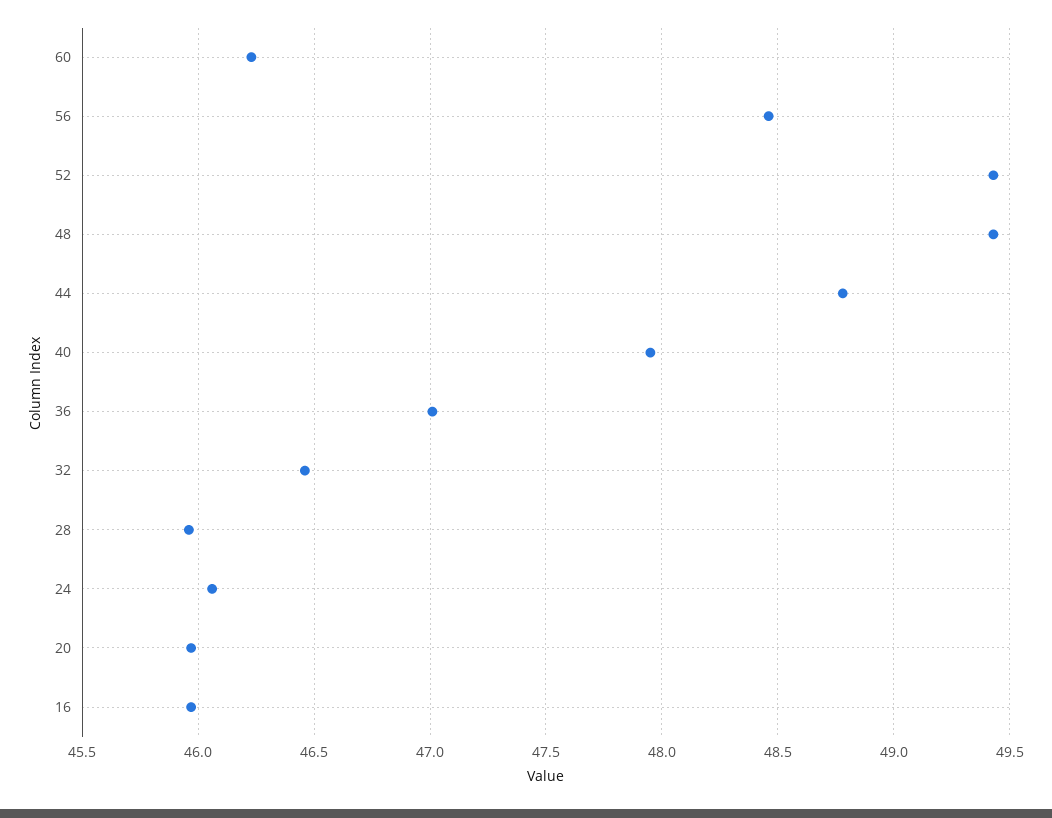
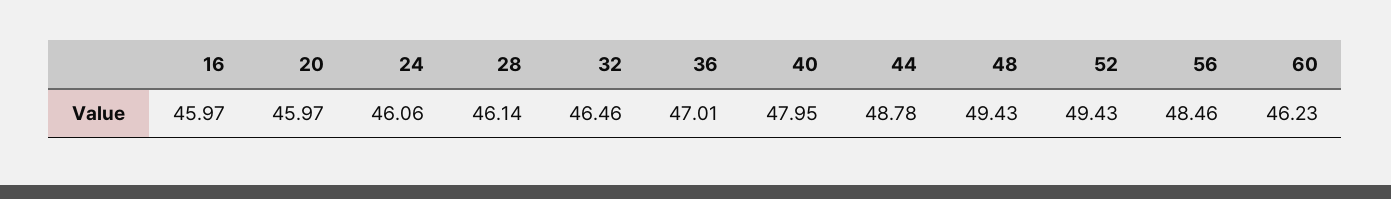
  {
    "60": 46.23,
    "56": 48.46,
    "52": 49.43,
    "48": 49.43,
    "44": 48.78,
    "40": 47.95,
    "36": 47.01,
    "32": 46.46,
-   "28": 45.95,
+   "28": 46.14,
    "24": 46.06,
    "20": 45.97,
    "16": 45.97
  }

